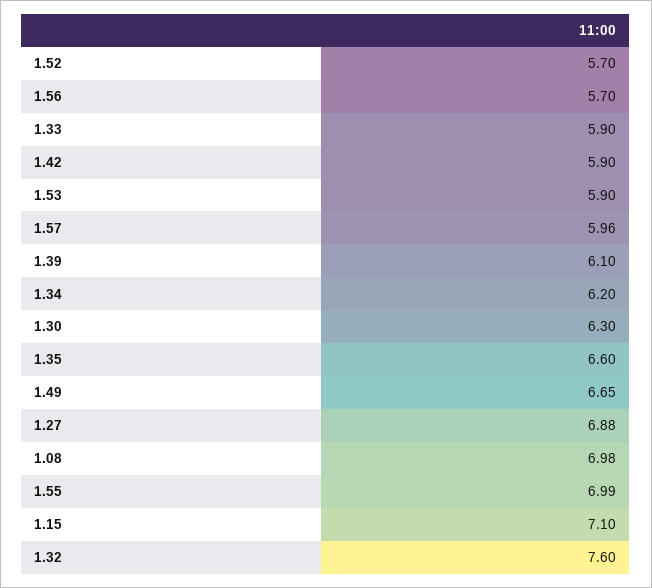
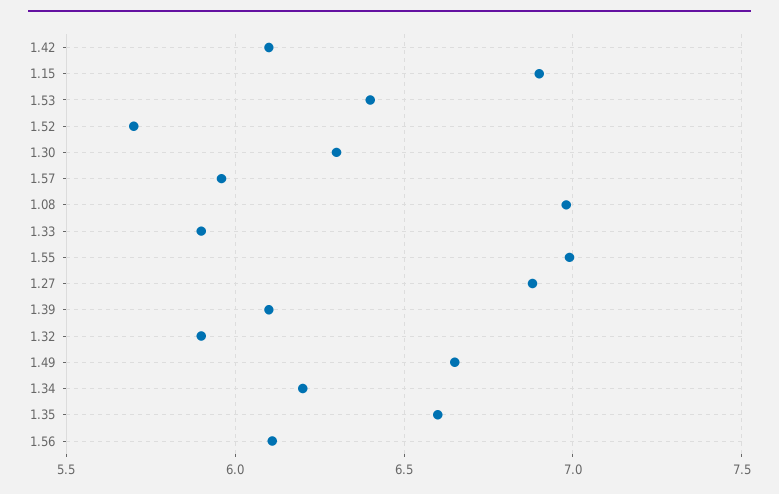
  {
    "1.52": 5.7,
-   "1.56": 5.7,
+   "1.56": 6.1,
    "1.33": 5.9,
-   "1.42": 5.9,
+   "1.42": 6.1,
-   "1.53": 5.9,
+   "1.53": 6.4,
    "1.57": 5.96,
    "1.39": 6.1,
    "1.34": 6.2,
    "1.30": 6.3,
    "1.35": 6.6,
    "1.49": 6.65,
    "1.27": 6.88,
    "1.08": 6.98,
    "1.55": 6.99,
-   "1.15": 7.1,
+   "1.15": 6.9,
-   "1.32": 7.6
+   "1.32": 5.9
  }

